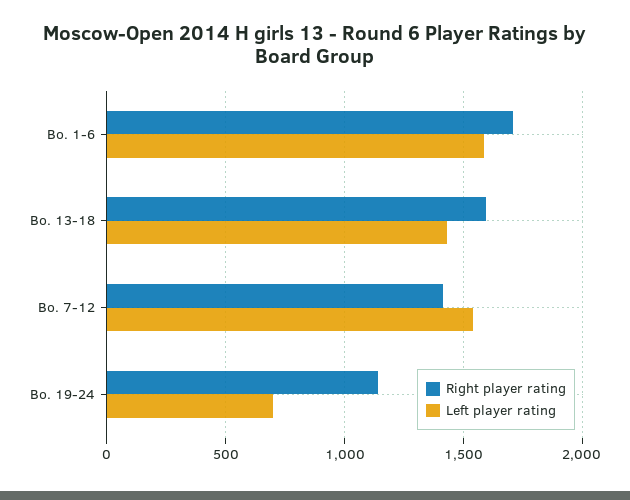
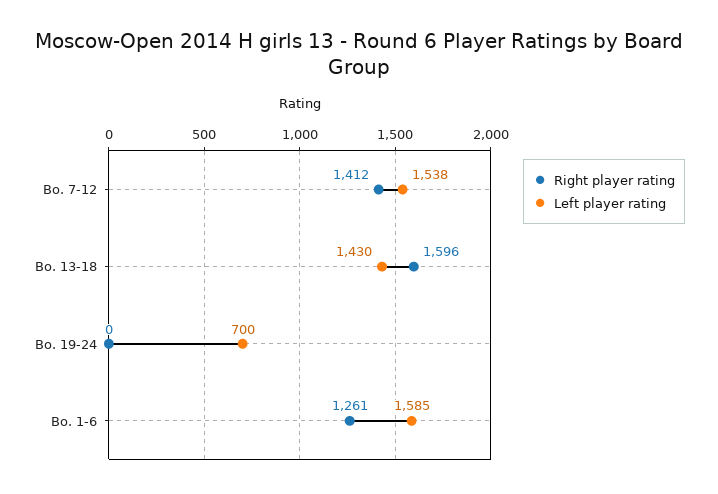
  {
    "Right player rating": {
-     "Bo. 1-6": 1700,
+     "Bo. 1-6": 1261,
      "Bo. 13-18": 1596,
      "Bo. 7-12": 1412,
-     "Bo. 19-24": 1150
+     "Bo. 19-24": 0
    },
    "Left player rating": {
      "Bo. 1-6": 1585,
      "Bo. 13-18": 1430,
      "Bo. 7-12": 1538,
      "Bo. 19-24": 700
    }
  }

